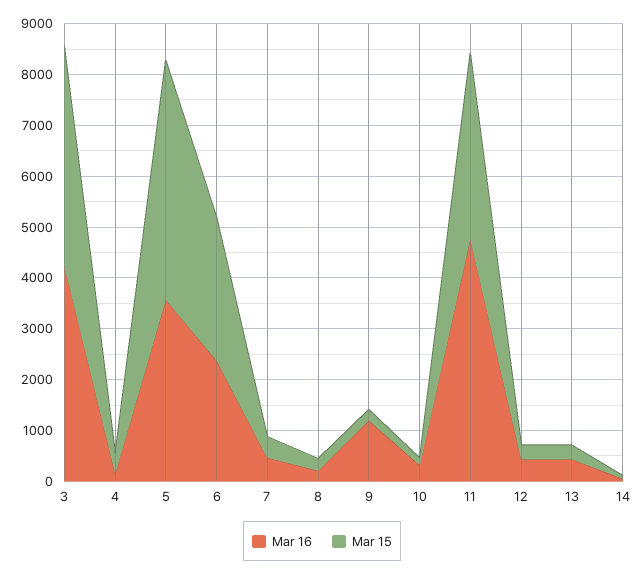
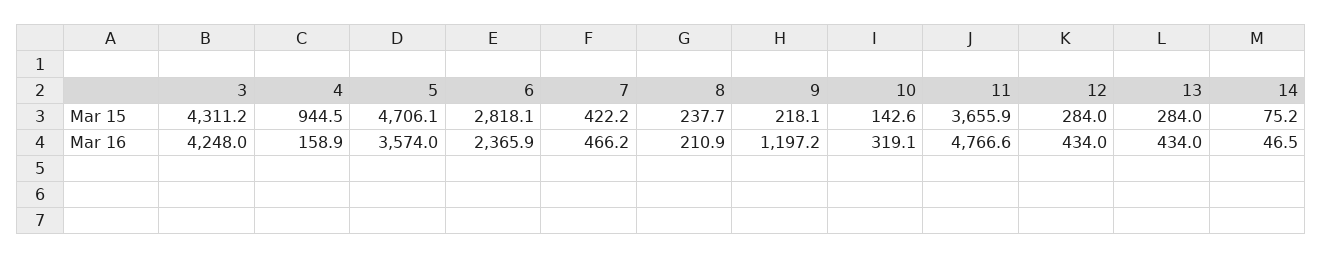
  {
    "Mar 16": {
      "3": 4248,
      "4": 158.9,
      "5": 3574,
      "6": 2365.9,
      "7": 466.2,
      "8": 210.9,
      "9": 1197.2,
      "10": 319.1,
      "11": 4766.6,
      "12": 434,
      "13": 434,
      "14": 46.5
    },
    "Mar 15": {
      "3": 4311.2,
-     "4": 400,
+     "4": 944.5,
      "5": 4706.1,
      "6": 2818.1,
      "7": 422.2,
      "8": 237.7,
      "9": 218.1,
      "10": 142.6,
      "11": 3655.9,
      "12": 284,
      "13": 284,
      "14": 75.2
    }
  }

